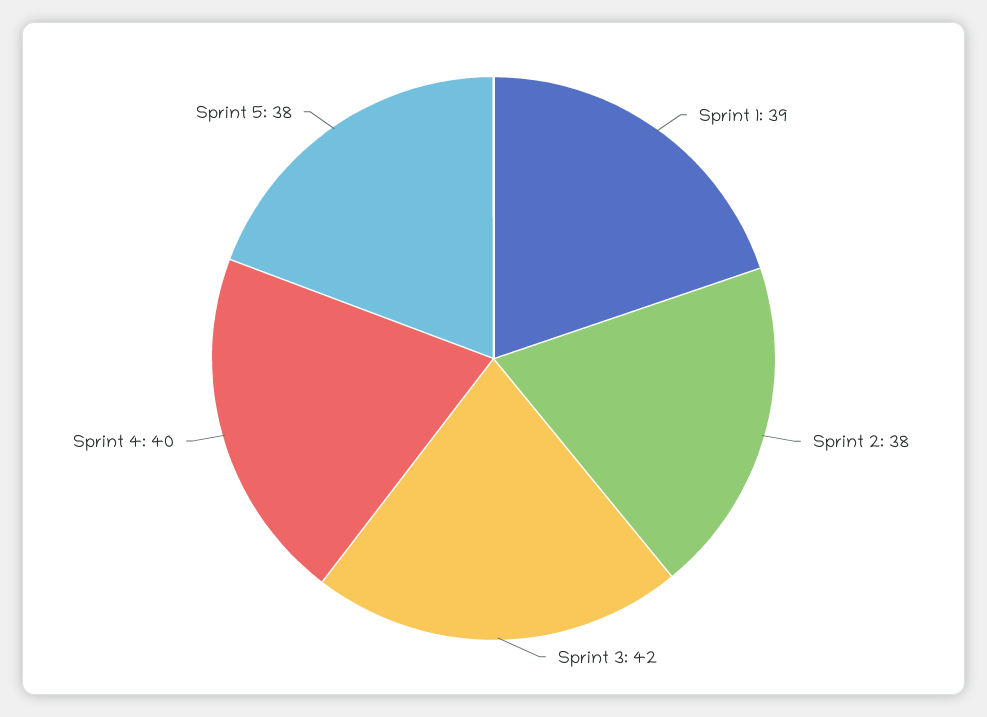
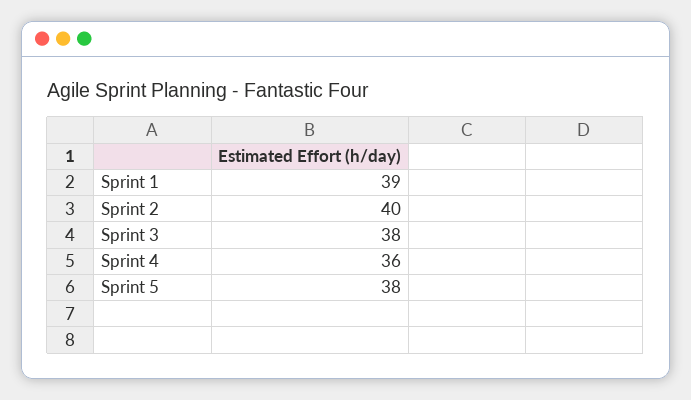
  {
    "Sprint 1": 39,
-   "Sprint 2": 38,
+   "Sprint 2": 40,
-   "Sprint 3": 42,
+   "Sprint 3": 38,
-   "Sprint 4": 40,
+   "Sprint 4": 36,
    "Sprint 5": 38
  }

